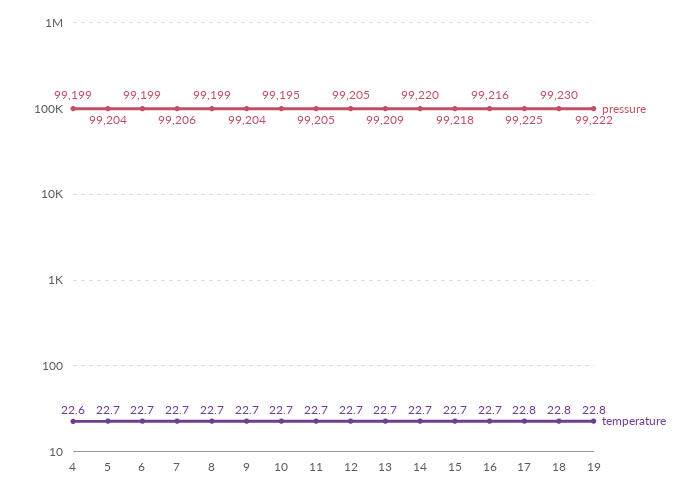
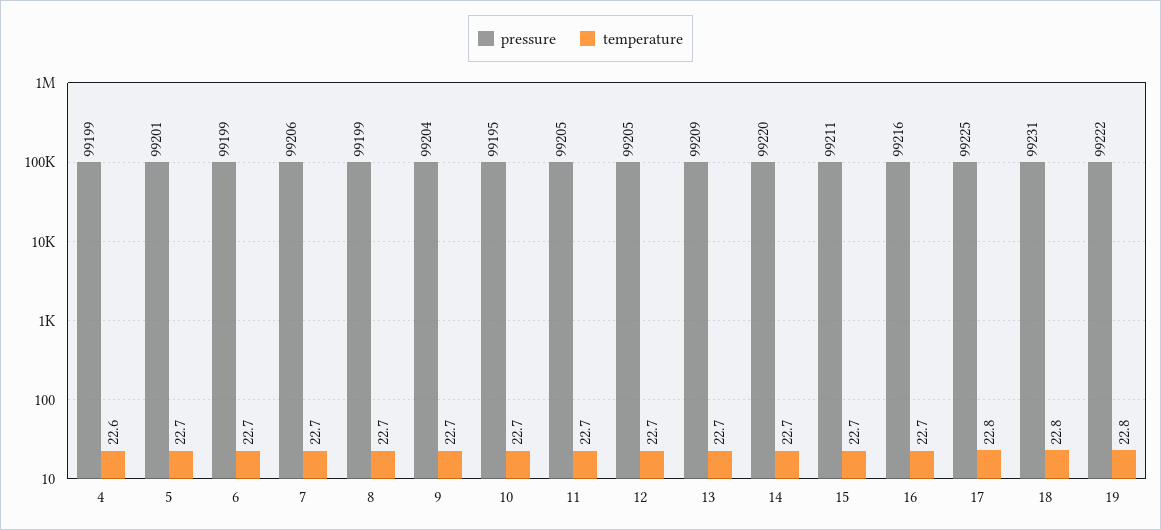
  {
    "pressure": {
      "4": 99199,
-     "5": 99204,
+     "5": 99201,
      "6": 99199,
      "7": 99206,
      "8": 99199,
      "9": 99204,
      "10": 99195,
      "11": 99205,
      "12": 99205,
      "13": 99209,
      "14": 99220,
-     "15": 99218,
+     "15": 99211,
      "16": 99216,
      "17": 99225,
-     "18": 99230,
+     "18": 99231,
      "19": 99222
    },
    "temperature": {
      "4": 22.6,
      "5": 22.7,
      "6": 22.7,
      "7": 22.7,
      "8": 22.7,
      "9": 22.7,
      "10": 22.7,
      "11": 22.7,
      "12": 22.7,
      "13": 22.7,
      "14": 22.7,
      "15": 22.7,
      "16": 22.7,
      "17": 22.8,
      "18": 22.8,
      "19": 22.8
    }
  }

